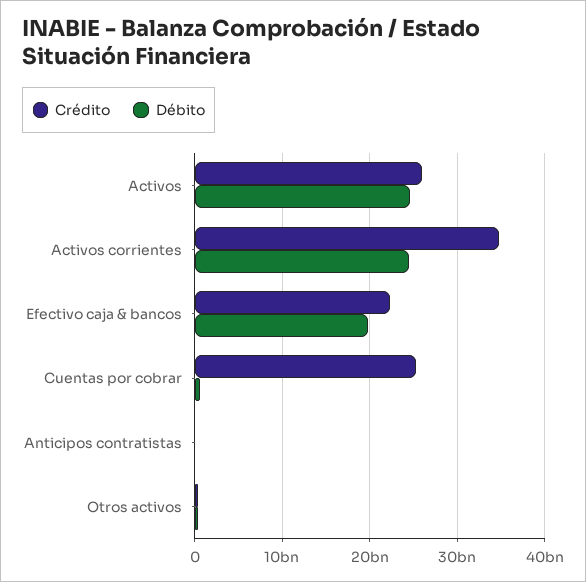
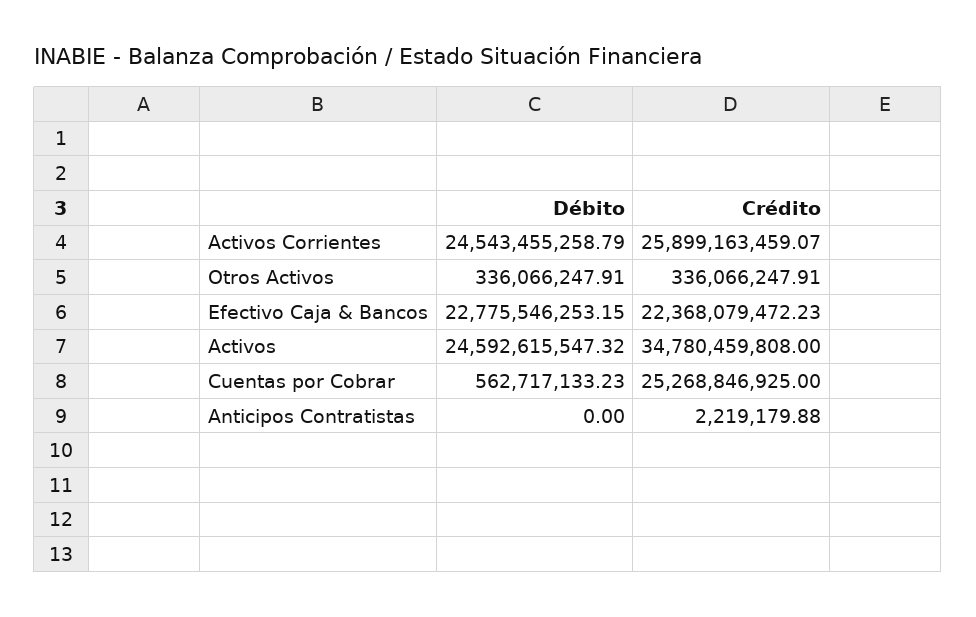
  {
    "Crédito": {
-     "Activos": 26000000000,
+     "Activos": 34780459808,
-     "Activos corrientes": 35000000000,
+     "Activos corrientes": 25899163459.07,
      "Efectivo caja & bancos": 22368079472.23,
      "Cuentas por cobrar": 25268846925,
      "Anticipos contratistas": 2219179.88,
      "Otros activos": 336066247.91
    },
    "Débito": {
      "Activos": 24592615547.32,
      "Activos corrientes": 24543455258.79,
-     "Efectivo caja & bancos": 20000000000,
+     "Efectivo caja & bancos": 22775546253.15,
      "Cuentas por cobrar": 562717133.23,
      "Anticipos contratistas": 0,
      "Otros activos": 336066247.91
    }
  }

